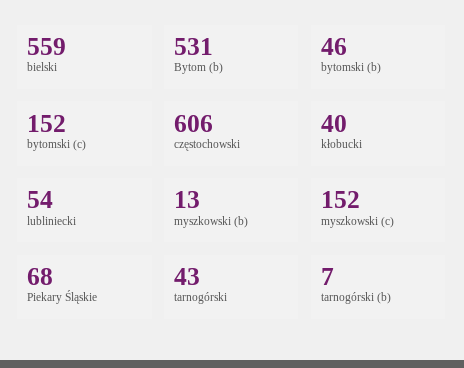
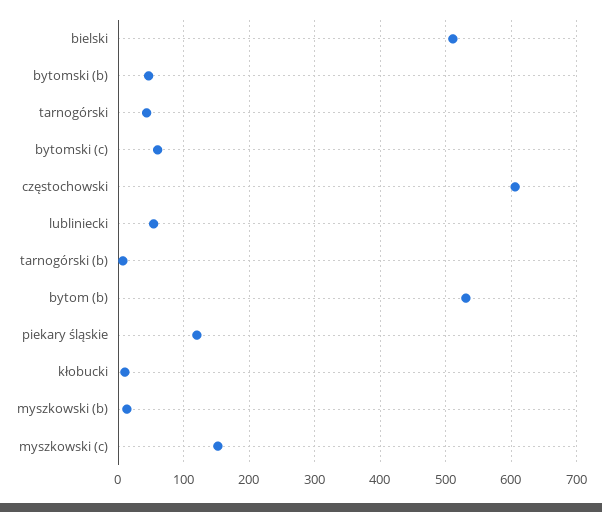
  {
-   "bielski": 559,
+   "bielski": 510,
    "Bytom (b)": 531,
    "bytomski (b)": 46,
-   "bytomski (c)": 152,
+   "bytomski (c)": 60,
    "częstochowski": 606,
-   "kłobucki": 40,
+   "kłobucki": 10,
    "lubliniecki": 54,
    "myszkowski (b)": 13,
    "myszkowski (c)": 152,
-   "Piekary Śląskie": 68,
+   "Piekary Śląskie": 120,
    "tarnogórski": 43,
    "tarnogórski (b)": 7
  }

